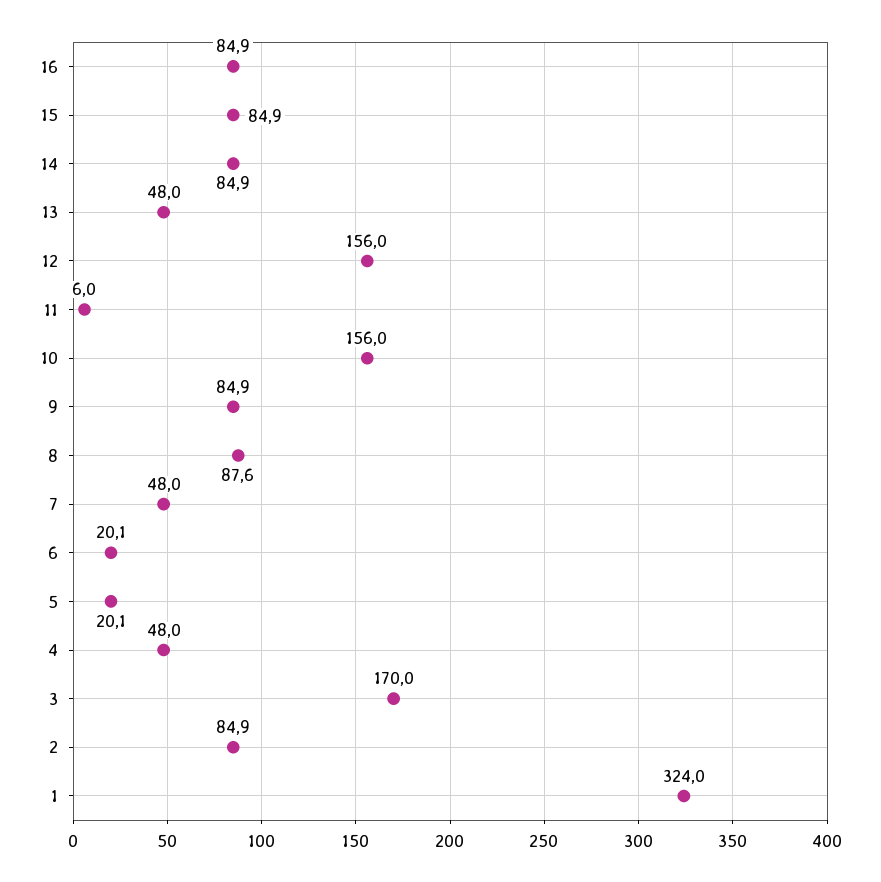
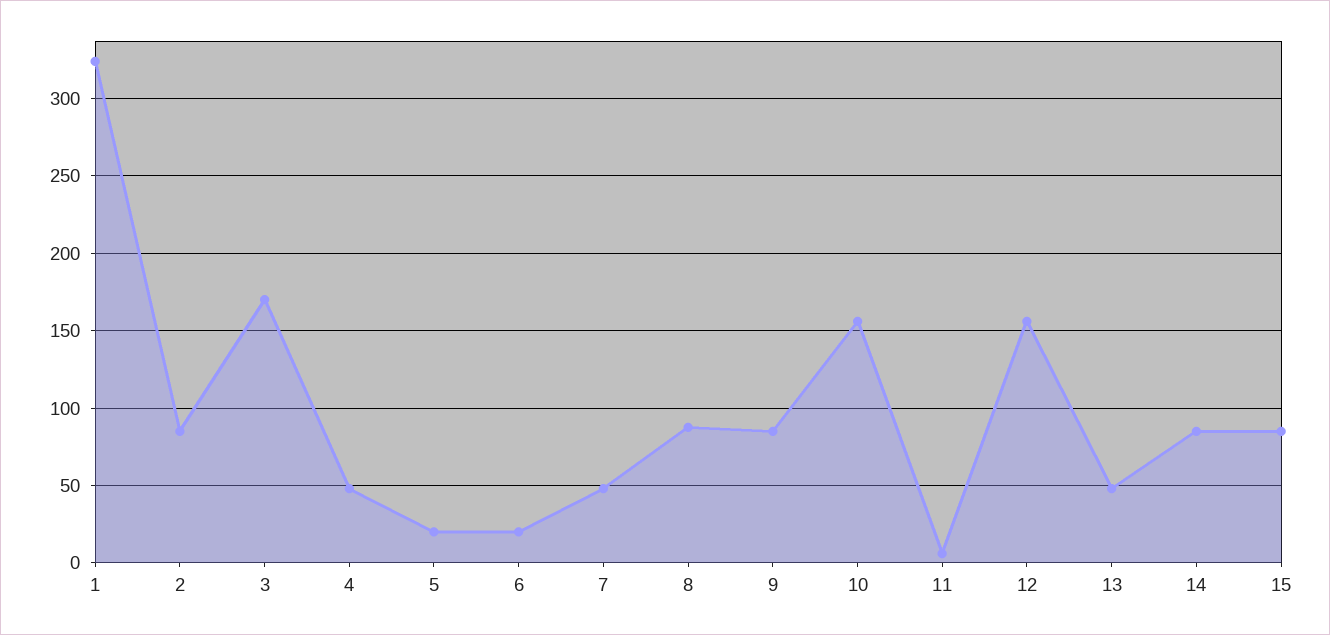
  {
-   "16": 84.9,
    "15": 84.9,
    "14": 84.9,
    "13": 48,
    "12": 156,
    "11": 6,
    "10": 156,
    "9": 84.9,
    "8": 87.6,
    "7": 48,
    "6": 20.1,
    "5": 20.1,
    "4": 48,
    "3": 170,
    "2": 84.9,
    "1": 324
  }

